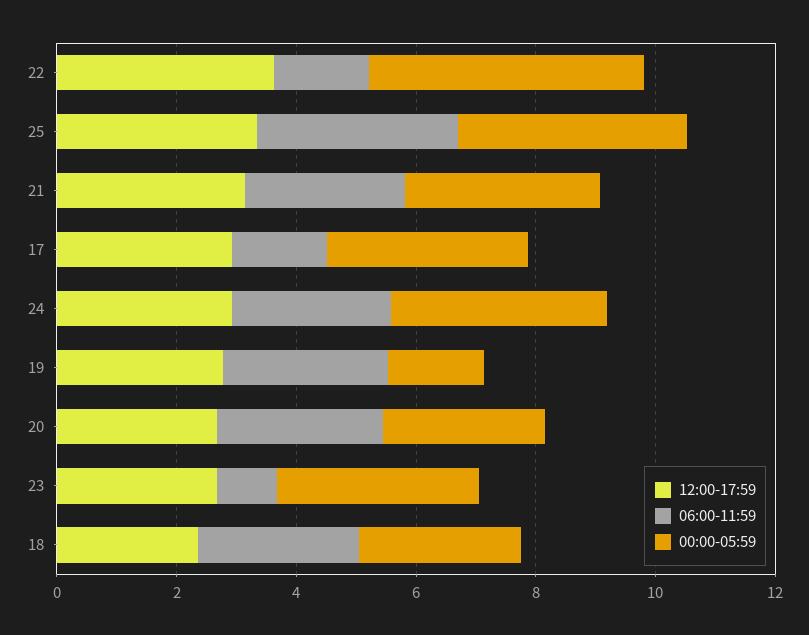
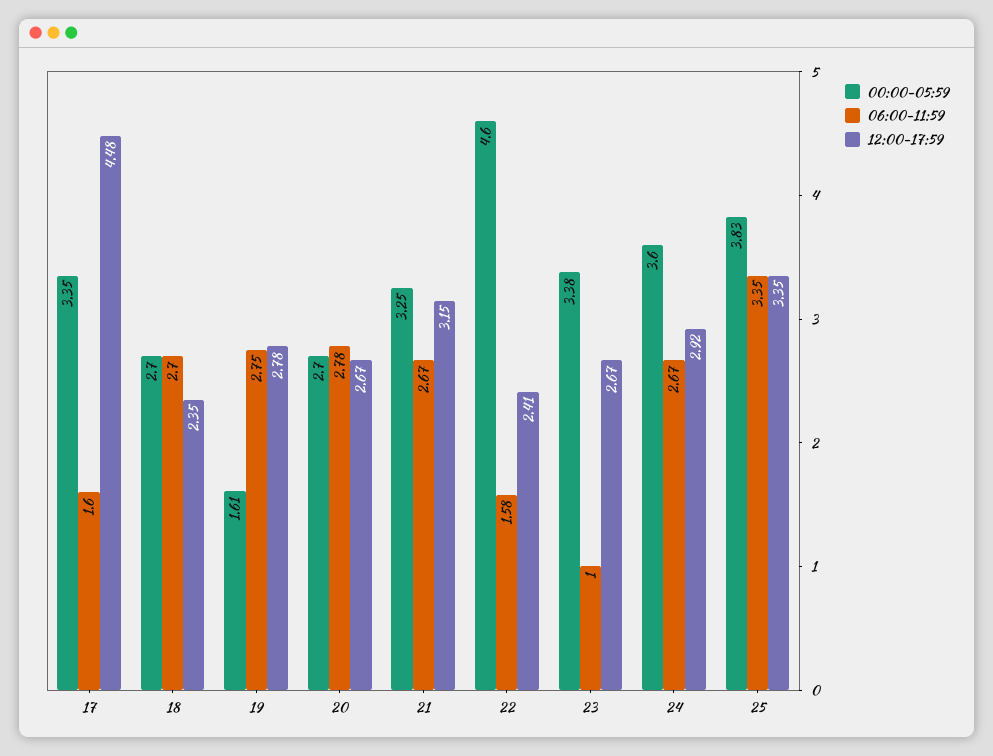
  {
    "12:00-17:59": {
-     "22": 3.5,
+     "22": 2.41,
      "25": 3.35,
      "21": 3.15,
-     "17": 3,
+     "17": 4.48,
      "24": 2.92,
      "19": 2.78,
      "20": 2.67,
      "23": 2.67,
      "18": 2.35
    },
    "06:00-11:59": {
      "22": 1.58,
      "25": 3.35,
      "21": 2.67,
      "17": 1.6,
      "24": 2.67,
      "19": 2.75,
      "20": 2.78,
      "23": 1,
      "18": 2.7
    },
    "00:00-05:59": {
      "22": 4.6,
      "25": 3.83,
      "21": 3.25,
      "17": 3.35,
      "24": 3.6,
      "19": 1.61,
      "20": 2.7,
      "23": 3.38,
      "18": 2.7
    }
  }

